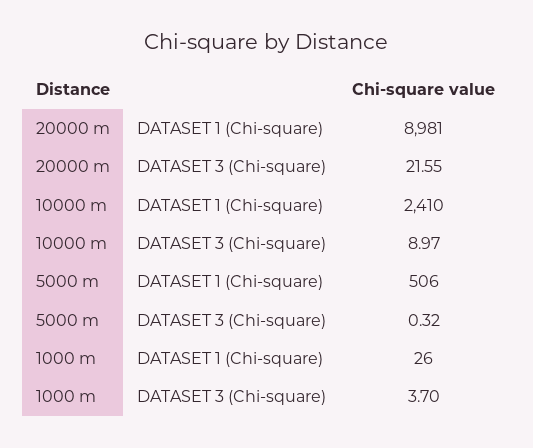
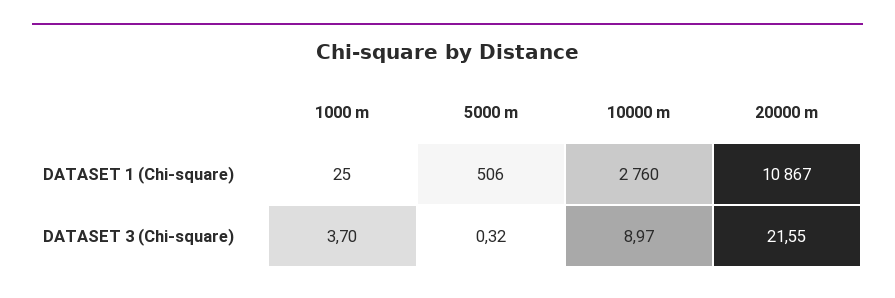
  {
    "20000 m": {
-     "DATASET 1 (Chi-square)": 8981,
+     "DATASET 1 (Chi-square)": 10867,
      "DATASET 3 (Chi-square)": 21.55
    },
    "10000 m": {
-     "DATASET 1 (Chi-square)": 2410,
+     "DATASET 1 (Chi-square)": 2760,
      "DATASET 3 (Chi-square)": 8.97
    },
    "5000 m": {
      "DATASET 1 (Chi-square)": 506,
      "DATASET 3 (Chi-square)": 0.32
    },
    "1000 m": {
-     "DATASET 1 (Chi-square)": 26,
+     "DATASET 1 (Chi-square)": 25,
      "DATASET 3 (Chi-square)": 3.7
    }
  }

